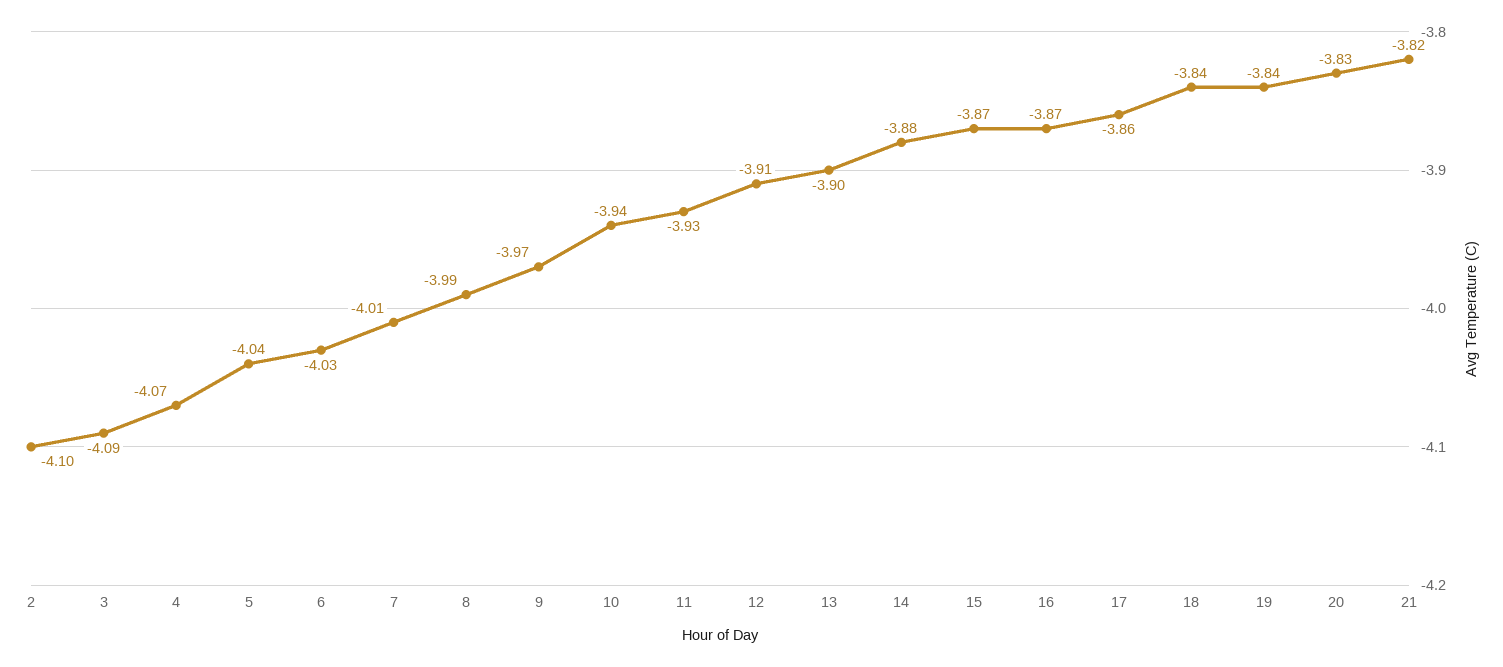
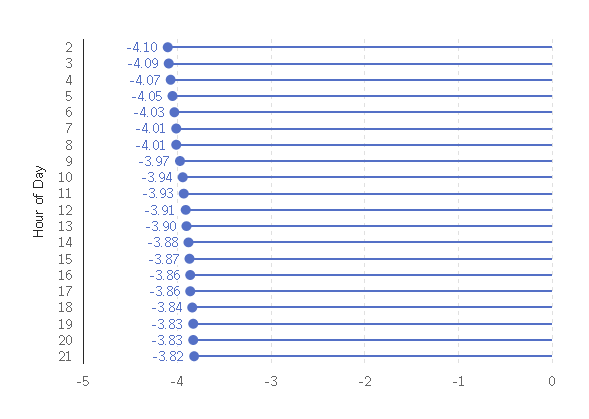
  {
    "2": -4.1,
    "3": -4.09,
    "4": -4.07,
-   "5": -4.04,
+   "5": -4.05,
    "6": -4.03,
    "7": -4.01,
-   "8": -3.99,
+   "8": -4.01,
    "9": -3.97,
    "10": -3.94,
    "11": -3.93,
    "12": -3.91,
    "13": -3.9,
    "14": -3.88,
    "15": -3.87,
-   "16": -3.87,
+   "16": -3.86,
    "17": -3.86,
    "18": -3.84,
-   "19": -3.84,
+   "19": -3.83,
    "20": -3.83,
    "21": -3.82
  }

